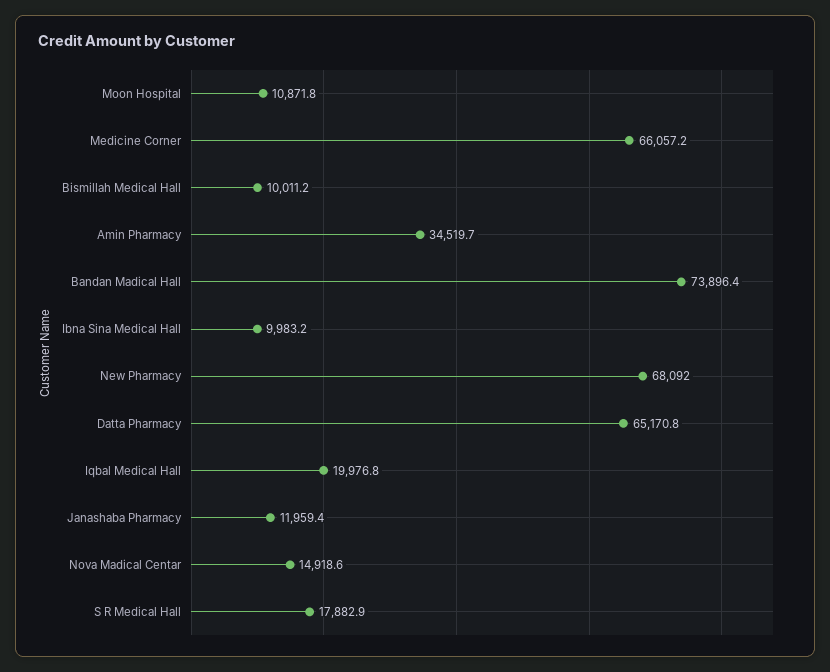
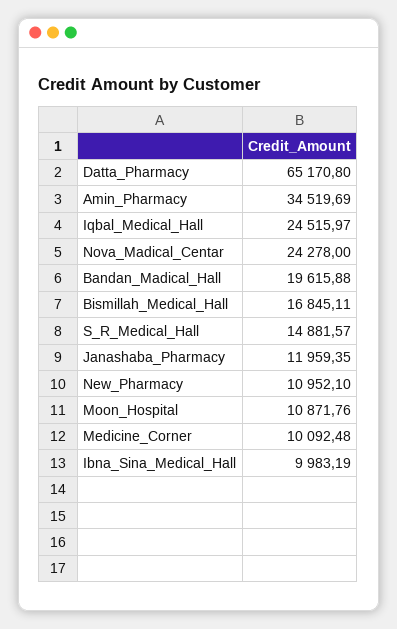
  {
    "Moon Hospital": 10871.76,
-   "Medicine Corner": 66057.2,
+   "Medicine Corner": 10092.48,
-   "Bismillah Medical Hall": 10011.2,
+   "Bismillah Medical Hall": 16845.11,
    "Amin Pharmacy": 34519.69,
-   "Bandan Madical Hall": 73896.4,
+   "Bandan Madical Hall": 19615.88,
    "Ibna Sina Medical Hall": 9983.19,
-   "New Pharmacy": 68092,
+   "New Pharmacy": 10952.1,
    "Datta Pharmacy": 65170.8,
-   "Iqbal Medical Hall": 19976.8,
+   "Iqbal Medical Hall": 24515.97,
    "Janashaba Pharmacy": 11959.35,
-   "Nova Madical Centar": 14918.6,
+   "Nova Madical Centar": 24278,
-   "S R Medical Hall": 17882.9
+   "S R Medical Hall": 14881.57
  }

